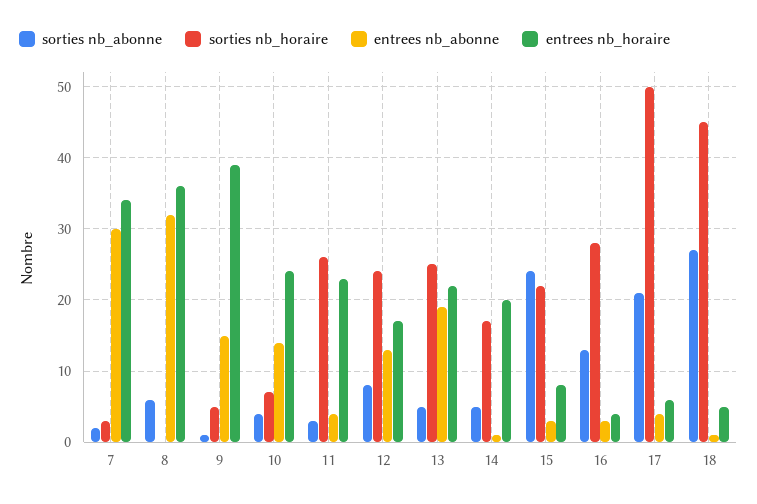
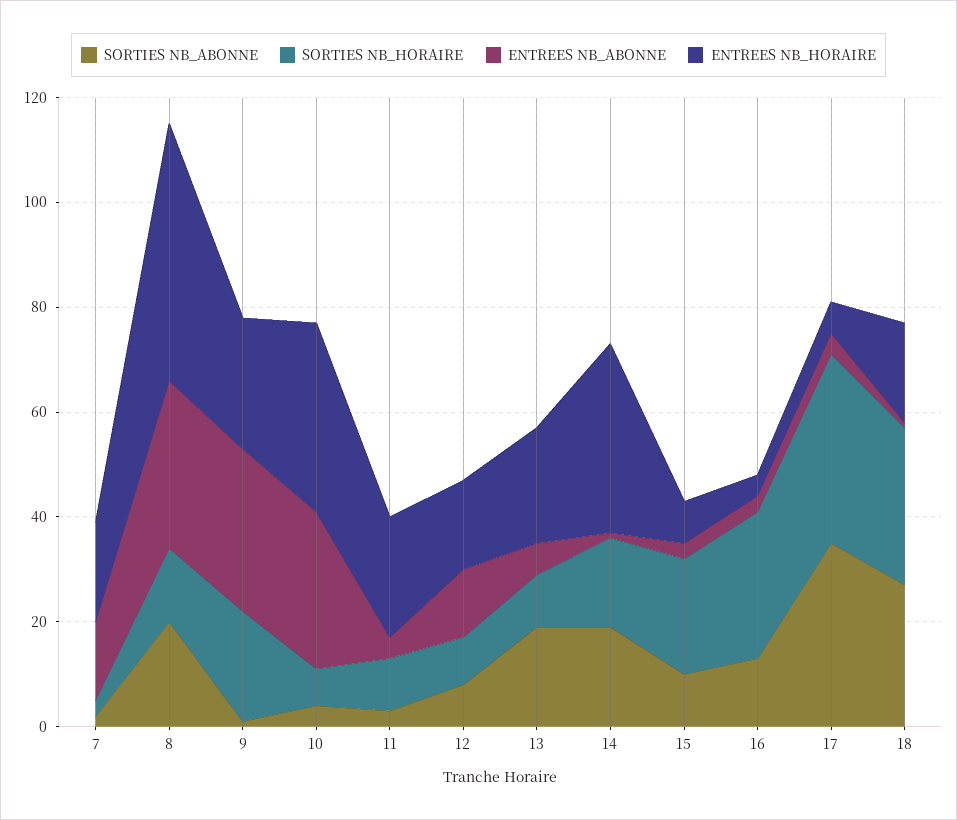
  {
    "sorties nb_abonne": {
      "7": 2,
-     "8": 6,
+     "8": 20,
      "9": 1,
      "10": 4,
      "11": 3,
      "12": 8,
-     "13": 5,
+     "13": 20,
-     "14": 5,
+     "14": 20,
-     "15": 24,
+     "15": 10,
      "16": 13,
-     "17": 21,
+     "17": 35,
      "18": 27
    },
    "sorties nb_horaire": {
      "7": 3,
-     "8": 0,
+     "8": 15,
-     "9": 5,
+     "9": 20,
      "10": 7,
-     "11": 26,
+     "11": 10,
-     "12": 24,
+     "12": 10,
-     "13": 25,
+     "13": 10,
      "14": 17,
      "15": 22,
      "16": 28,
-     "17": 50,
+     "17": 35,
-     "18": 45
+     "18": 30
    },
    "entrees nb_abonne": {
-     "7": 30,
+     "7": 15,
      "8": 32,
-     "9": 15,
+     "9": 30,
-     "10": 14,
+     "10": 30,
      "11": 4,
      "12": 13,
-     "13": 19,
+     "13": 5,
      "14": 1,
      "15": 3,
      "16": 3,
      "17": 4,
      "18": 1
    },
    "entrees nb_horaire": {
-     "7": 34,
+     "7": 20,
-     "8": 36,
+     "8": 50,
-     "9": 39,
+     "9": 25,
-     "10": 24,
+     "10": 35,
      "11": 23,
      "12": 17,
      "13": 22,
-     "14": 20,
+     "14": 35,
      "15": 8,
      "16": 4,
      "17": 6,
-     "18": 5
+     "18": 20
    }
  }

